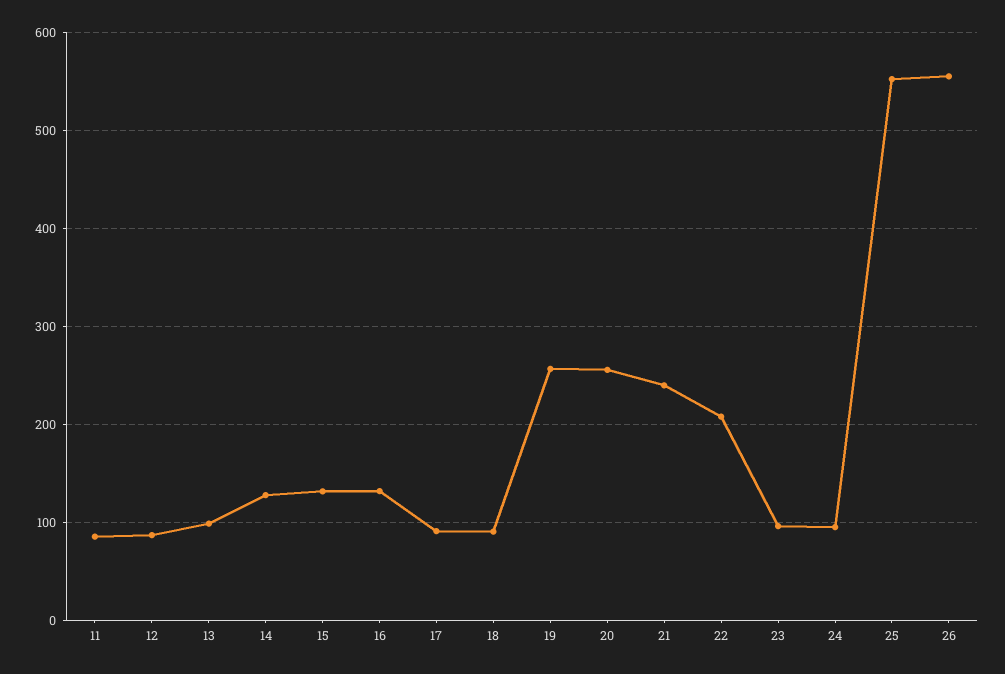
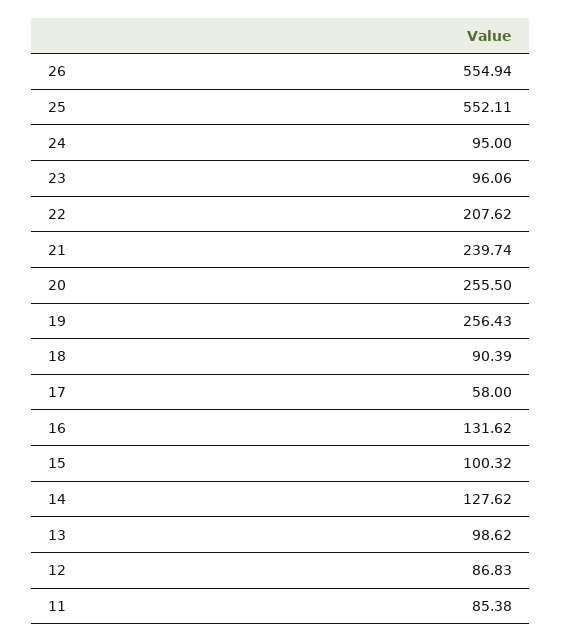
  {
    "11": 85.38,
    "12": 86.83,
    "13": 98.62,
    "14": 127.62,
-   "15": 130,
+   "15": 100.32,
    "16": 131.62,
-   "17": 90,
+   "17": 58,
    "18": 90.39,
    "19": 256.43,
    "20": 255.5,
    "21": 239.74,
    "22": 207.62,
    "23": 96.06,
    "24": 95,
    "25": 552.11,
    "26": 554.94
  }

